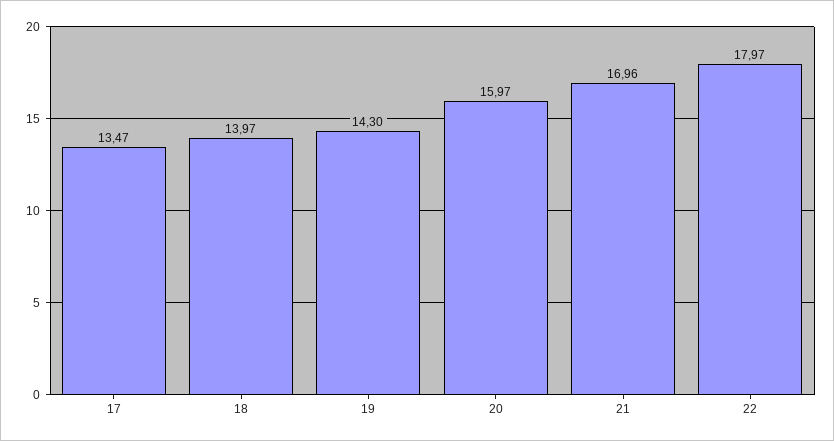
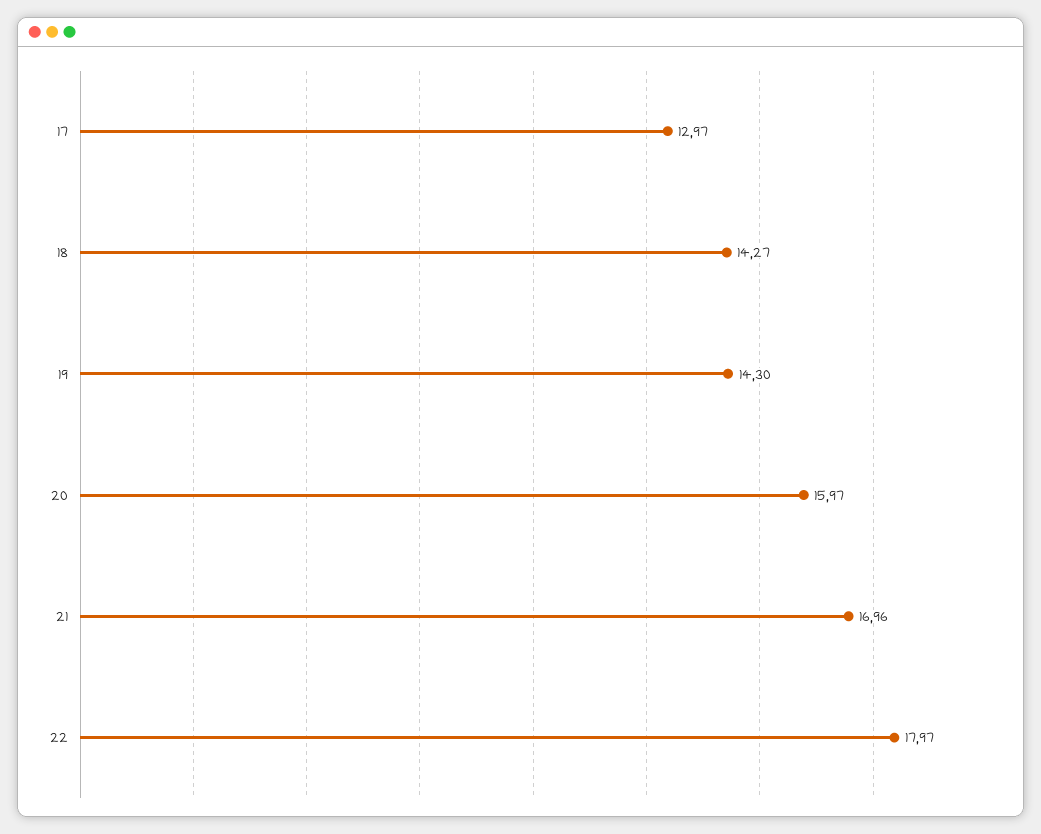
  {
-   "17": 13.47,
+   "17": 12.97,
-   "18": 13.97,
+   "18": 14.27,
    "19": 14.3,
    "20": 15.97,
    "21": 16.96,
    "22": 17.97
  }

